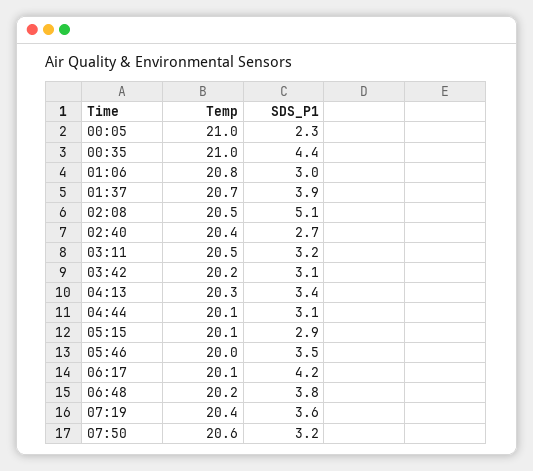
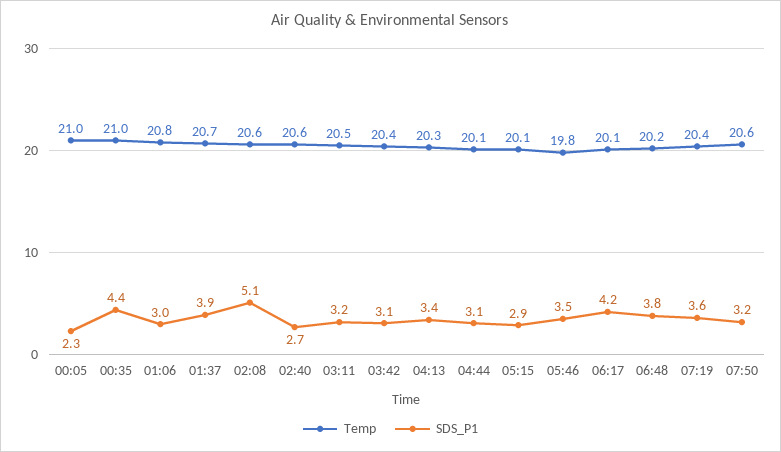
  {
    "Temp": {
      "00:05": 21,
      "00:35": 21,
      "01:06": 20.8,
      "01:37": 20.7,
-     "02:08": 20.5,
+     "02:08": 20.6,
-     "02:40": 20.4,
+     "02:40": 20.6,
      "03:11": 20.5,
-     "03:42": 20.2,
+     "03:42": 20.4,
      "04:13": 20.3,
      "04:44": 20.1,
      "05:15": 20.1,
-     "05:46": 20,
+     "05:46": 19.8,
      "06:17": 20.1,
      "06:48": 20.2,
      "07:19": 20.4,
      "07:50": 20.6
    },
    "SDS_P1": {
      "00:05": 2.3,
      "00:35": 4.4,
      "01:06": 3,
      "01:37": 3.9,
      "02:08": 5.1,
      "02:40": 2.7,
      "03:11": 3.2,
      "03:42": 3.1,
      "04:13": 3.4,
      "04:44": 3.1,
      "05:15": 2.9,
      "05:46": 3.5,
      "06:17": 4.2,
      "06:48": 3.8,
      "07:19": 3.6,
      "07:50": 3.2
    }
  }

